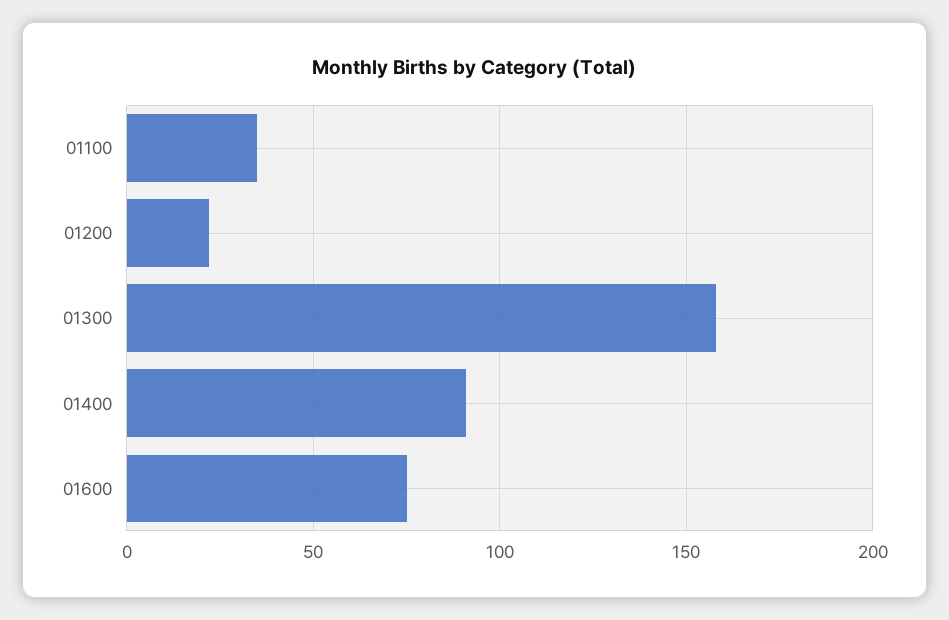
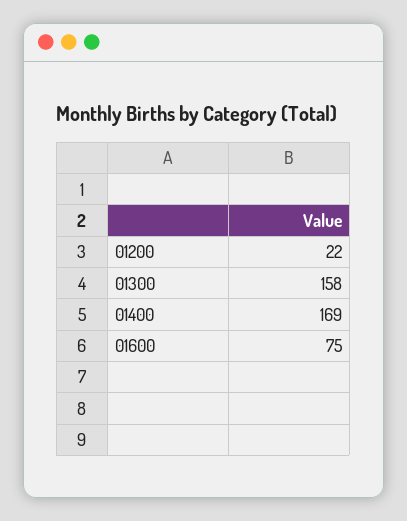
  {
-   "01100": 35,
    "01200": 22,
    "01300": 158,
-   "01400": 90,
+   "01400": 169,
    "01600": 75
  }

